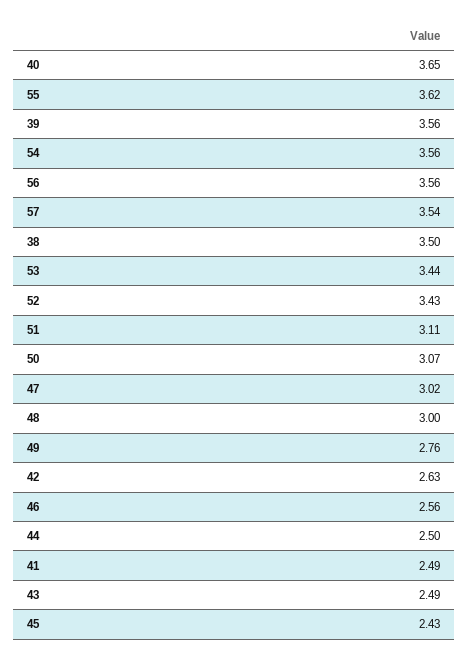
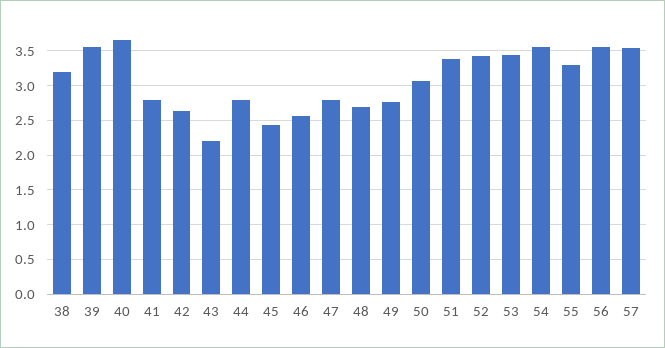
  {
    "40": 3.65,
-   "55": 3.62,
+   "55": 3.3,
    "39": 3.56,
    "54": 3.56,
    "56": 3.56,
    "57": 3.54,
-   "38": 3.5,
+   "38": 3.2,
    "53": 3.44,
    "52": 3.43,
-   "51": 3.11,
+   "51": 3.4,
    "50": 3.07,
-   "47": 3.02,
+   "47": 2.8,
-   "48": 3,
+   "48": 2.7,
    "49": 2.76,
    "42": 2.63,
    "46": 2.56,
-   "44": 2.5,
+   "44": 2.8,
-   "41": 2.49,
+   "41": 2.8,
-   "43": 2.49,
+   "43": 2.2,
    "45": 2.43
  }

